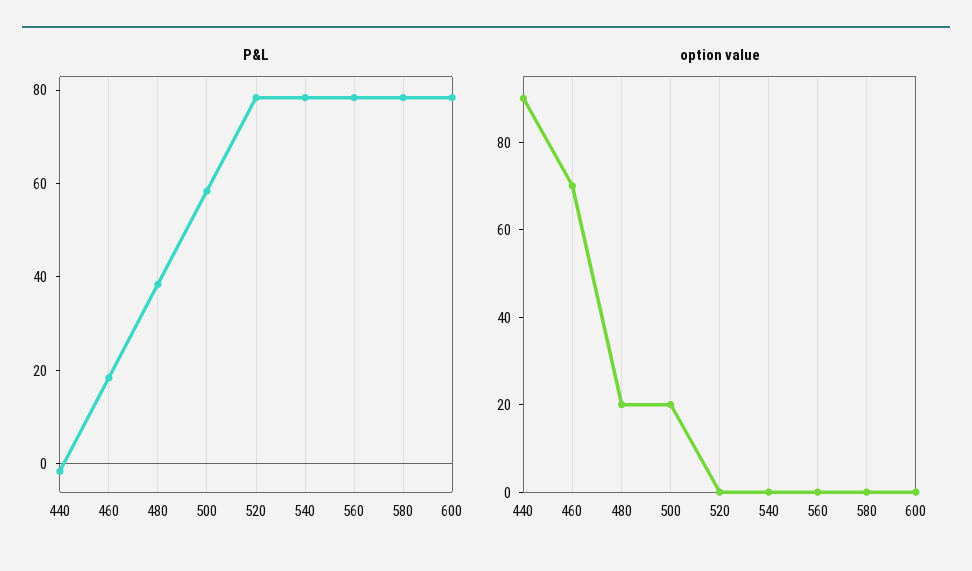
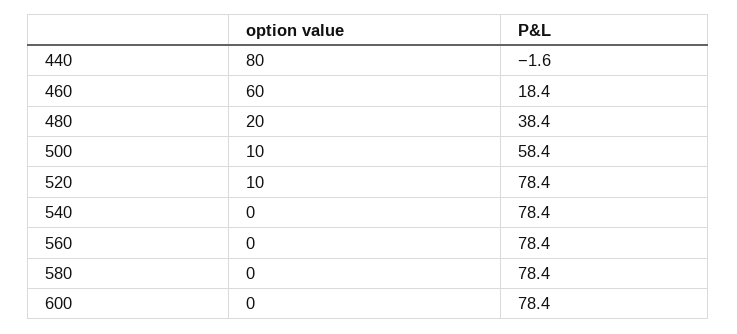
  {
    "P&L": {
      "440": -1.6,
      "460": 18.4,
      "480": 38.4,
      "500": 58.4,
      "520": 78.4,
      "540": 78.4,
      "560": 78.4,
      "580": 78.4,
      "600": 78.4
    },
    "option value": {
-     "440": 90,
+     "440": 80,
-     "460": 70,
+     "460": 60,
      "480": 20,
-     "500": 20,
+     "500": 10,
-     "520": 0,
+     "520": 10,
      "540": 0,
      "560": 0,
      "580": 0,
      "600": 0
    }
  }

